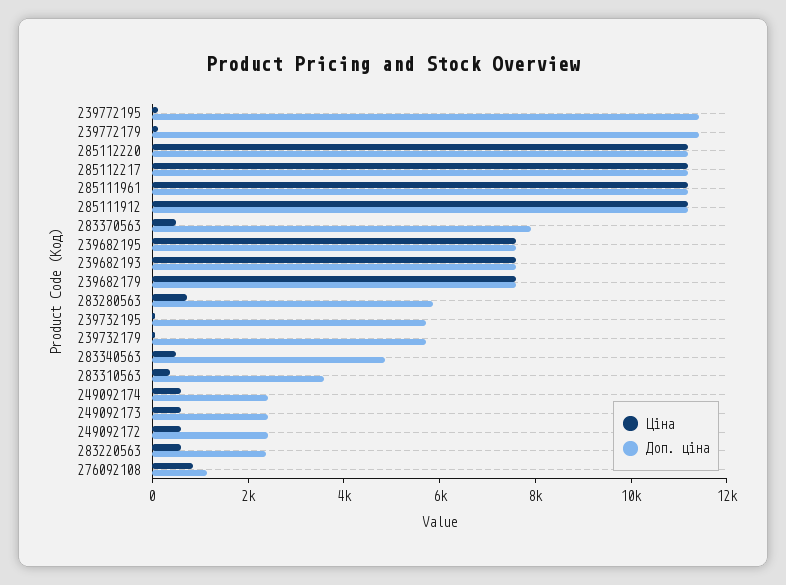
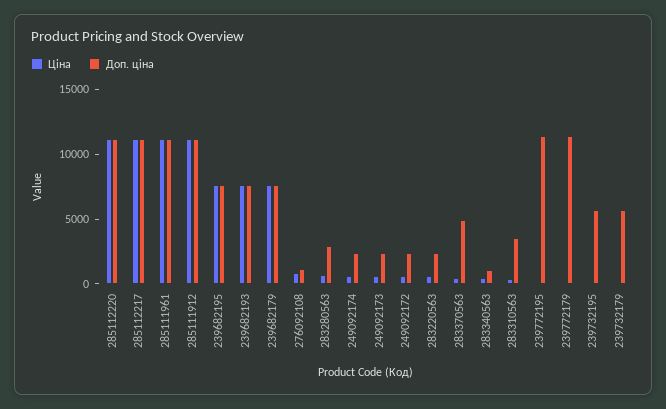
  {
    "Ціна": {
      "239772195": 0,
      "239772179": 0,
      "285112220": 11000,
      "285112217": 11000,
      "285111961": 11000,
      "285111912": 11000,
      "283370563": 500,
      "239682195": 7500,
      "239682193": 7500,
      "239682179": 7500,
      "283280563": 500,
      "239732195": 0,
      "239732179": 0,
      "283340563": 500,
      "283310563": 500,
      "249092174": 500,
      "249092173": 500,
      "249092172": 500,
      "283220563": 500,
      "276092108": 1000
    },
    "Доп. ціна": {
      "239772195": 11500,
      "239772179": 11500,
      "285112220": 11000,
      "285112217": 11000,
      "285111961": 11000,
      "285111912": 11000,
-     "283370563": 8000,
+     "283370563": 5000,
      "239682195": 7500,
      "239682193": 7500,
      "239682179": 7500,
-     "283280563": 6000,
+     "283280563": 3000,
      "239732195": 5500,
      "239732179": 5500,
-     "283340563": 5000,
+     "283340563": 1000,
      "283310563": 3500,
      "249092174": 2500,
      "249092173": 2500,
      "249092172": 2500,
      "283220563": 2500,
      "276092108": 1000
    }
  }

